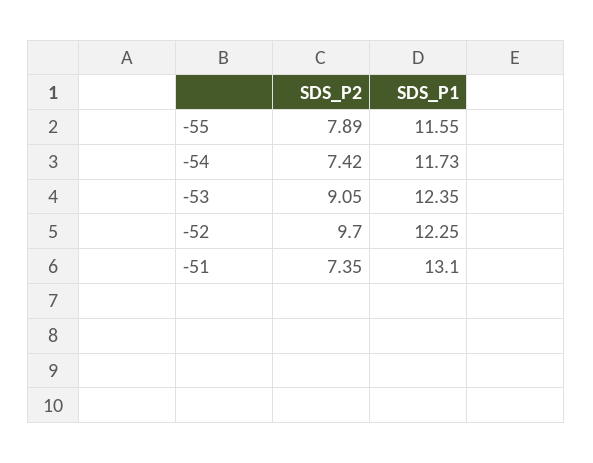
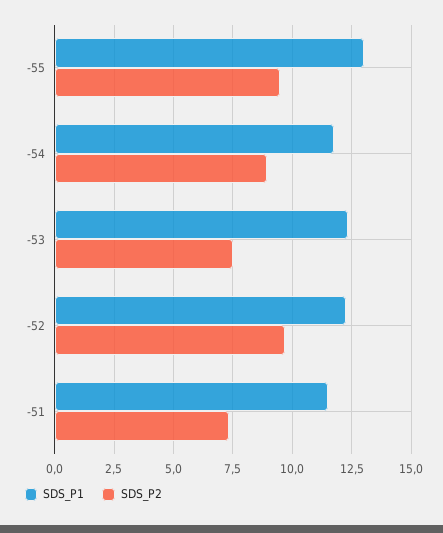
  {
    "SDS_P2": {
-     "-55": 7.89,
+     "-55": 9.5,
-     "-54": 7.42,
+     "-54": 9,
-     "-53": 9.05,
+     "-53": 7.5,
      "-52": 9.7,
      "-51": 7.35
    },
    "SDS_P1": {
-     "-55": 11.55,
+     "-55": 13,
      "-54": 11.73,
      "-53": 12.35,
      "-52": 12.25,
-     "-51": 13.1
+     "-51": 11.5
    }
  }

